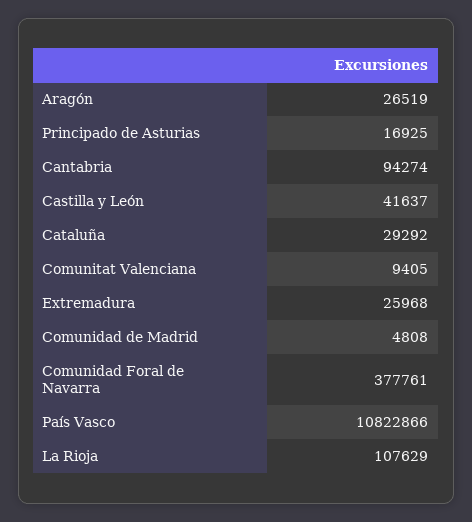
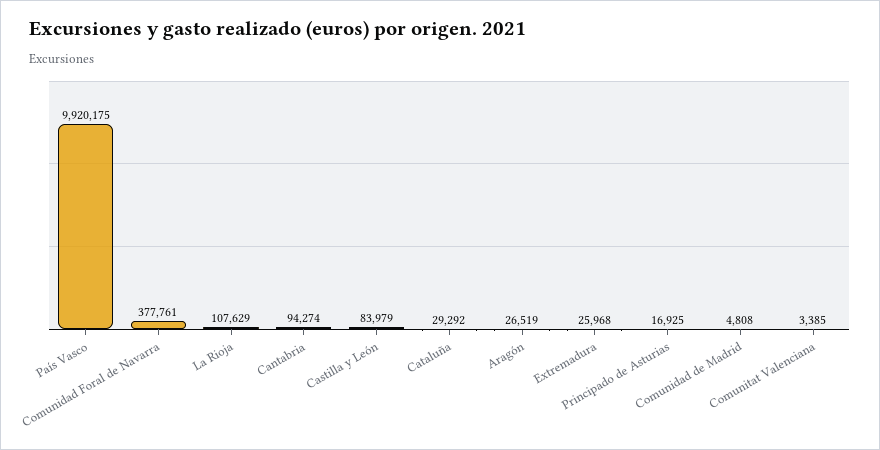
  {
    "Aragón": 26519,
    "Principado de Asturias": 16925,
    "Cantabria": 94274,
-   "Castilla y León": 41637,
+   "Castilla y León": 83979,
    "Cataluña": 29292,
-   "Comunitat Valenciana": 9405,
+   "Comunitat Valenciana": 3385,
    "Extremadura": 25968,
    "Comunidad de Madrid": 4808,
    "Comunidad Foral de Navarra": 377761,
-   "País Vasco": 10822866,
+   "País Vasco": 9920175,
    "La Rioja": 107629
  }

